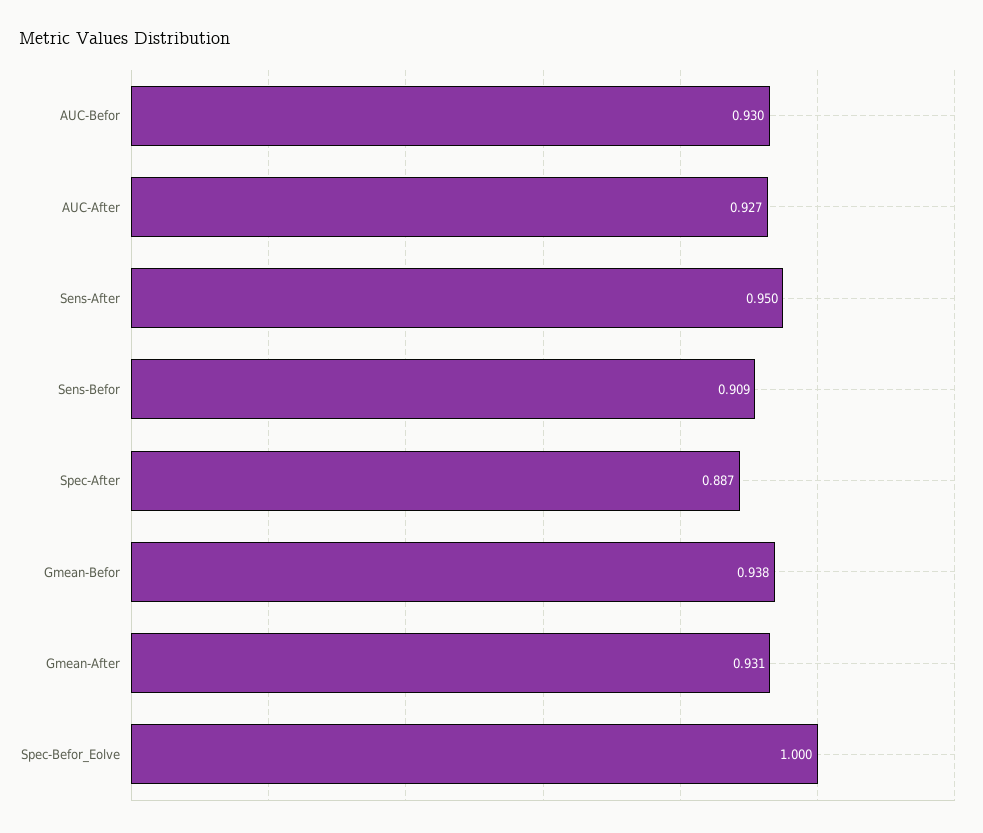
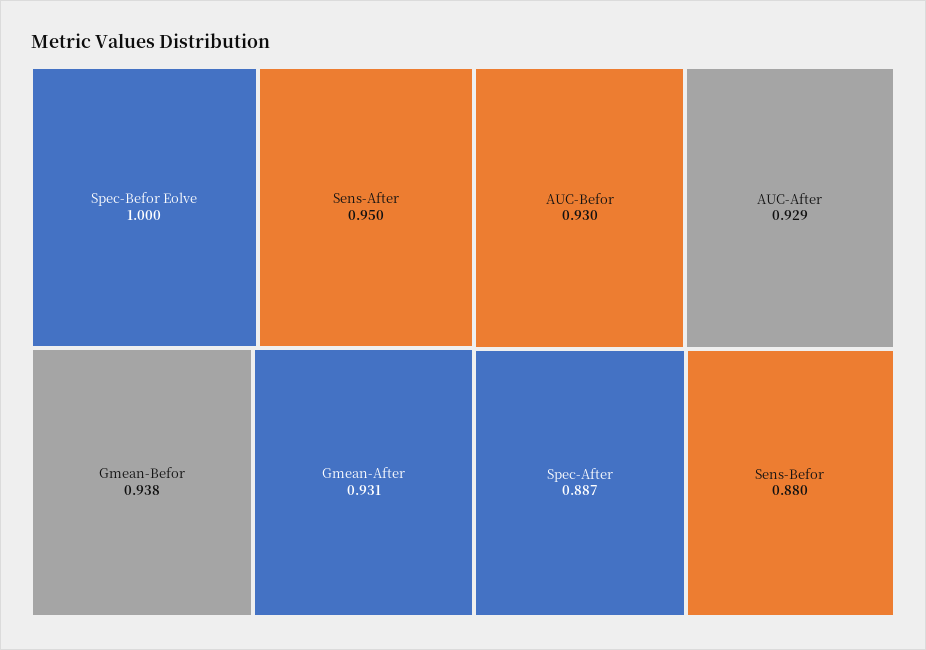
  {
    "AUC-Befor": 0.93,
-   "AUC-After": 0.927,
+   "AUC-After": 0.929,
    "Sens-After": 0.95,
-   "Sens-Befor": 0.909,
+   "Sens-Befor": 0.88,
    "Spec-After": 0.887,
    "Gmean-Befor": 0.938,
    "Gmean-After": 0.931,
    "Spec-Befor_Eolve": 1
  }

